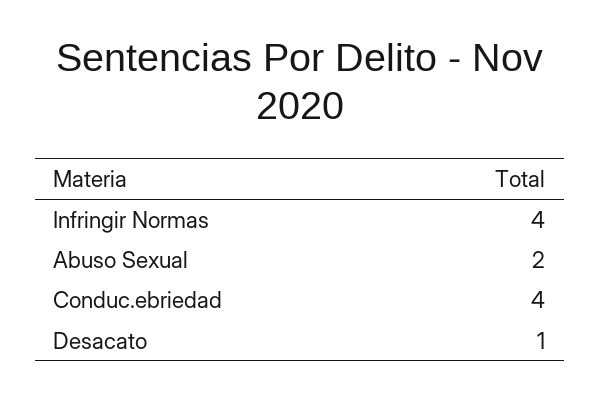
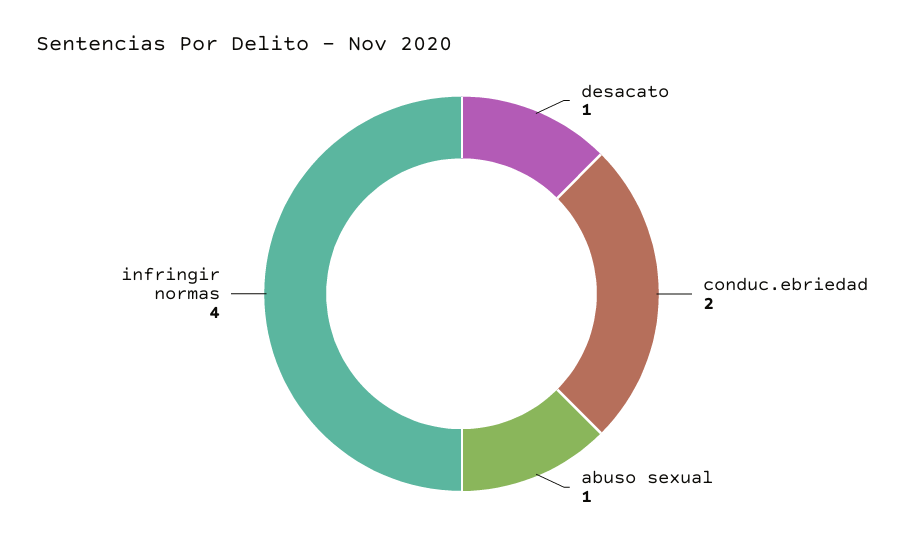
  {
    "Infringir Normas": 4,
-   "Abuso Sexual": 2,
+   "Abuso Sexual": 1,
-   "Conduc.ebriedad": 4,
+   "Conduc.ebriedad": 2,
    "Desacato": 1
  }

